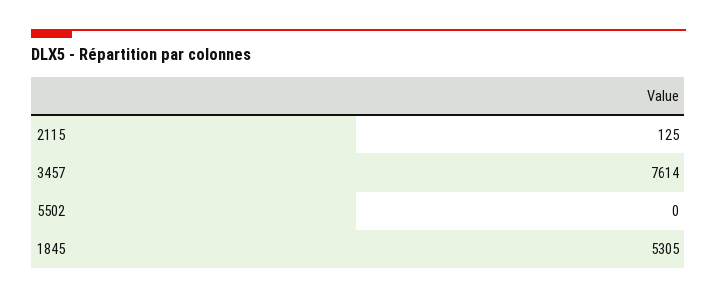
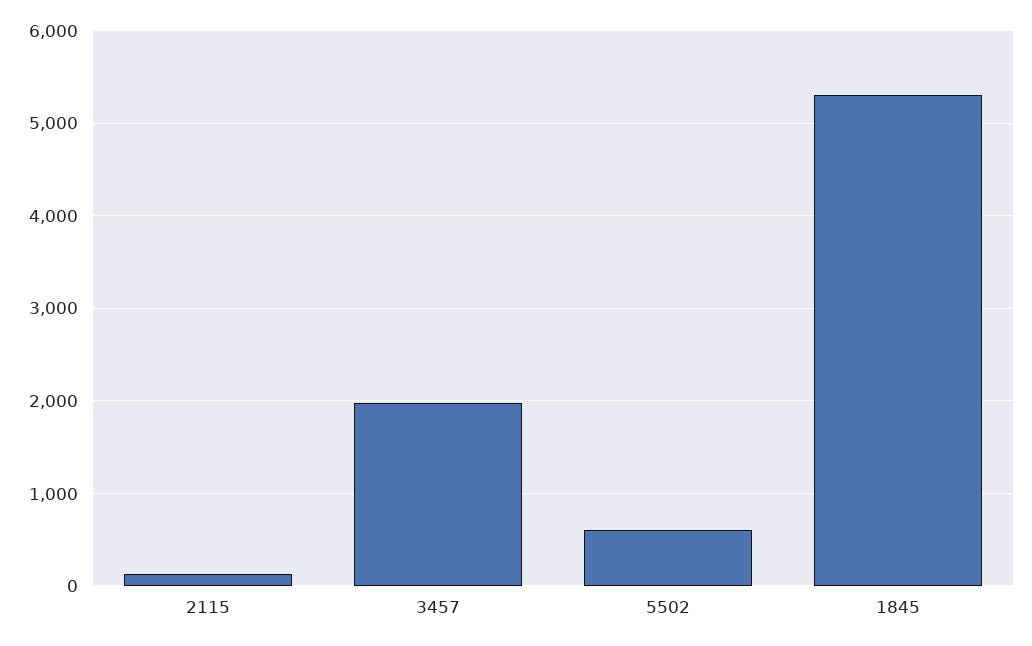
  {
    "2115": 125,
-   "3457": 7614,
+   "3457": 2000,
-   "5502": 0,
+   "5502": 600,
    "1845": 5305
  }

